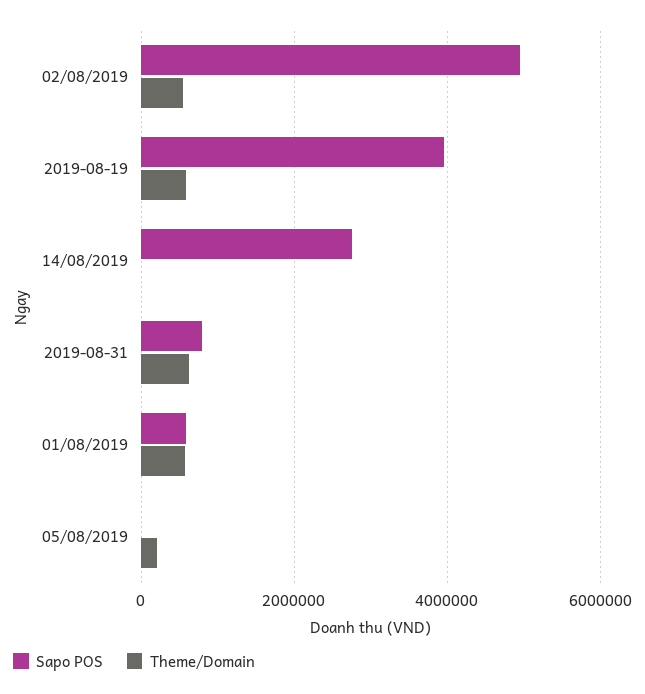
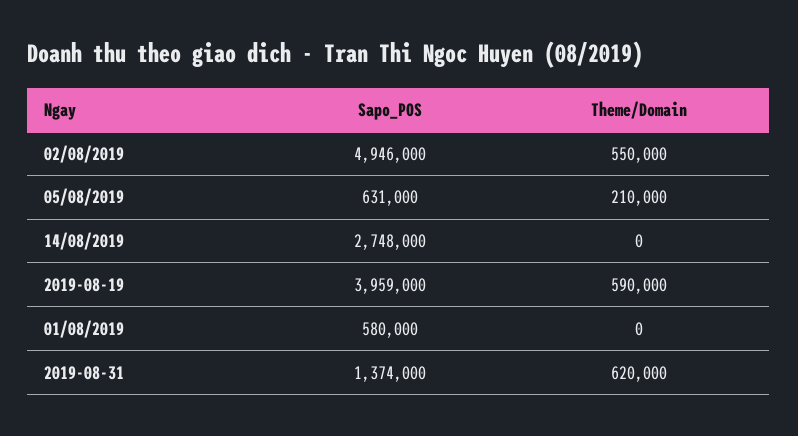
  {
    "Sapo POS": {
      "02/08/2019": 4946000,
      "2019-08-19": 3959000,
      "14/08/2019": 2748000,
-     "2019-08-31": 800000,
+     "2019-08-31": 1374000,
      "01/08/2019": 580000,
-     "05/08/2019": 0
+     "05/08/2019": 631000
    },
    "Theme/Domain": {
      "02/08/2019": 550000,
      "2019-08-19": 590000,
      "14/08/2019": 0,
      "2019-08-31": 620000,
-     "01/08/2019": 600000,
+     "01/08/2019": 0,
      "05/08/2019": 210000
    }
  }

